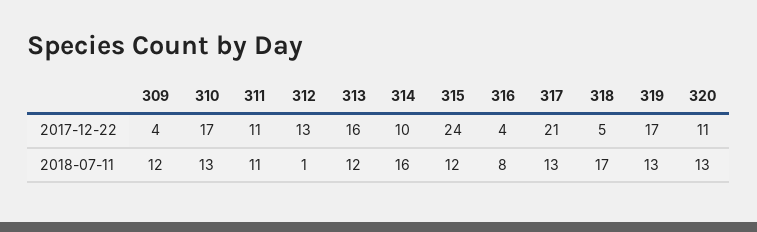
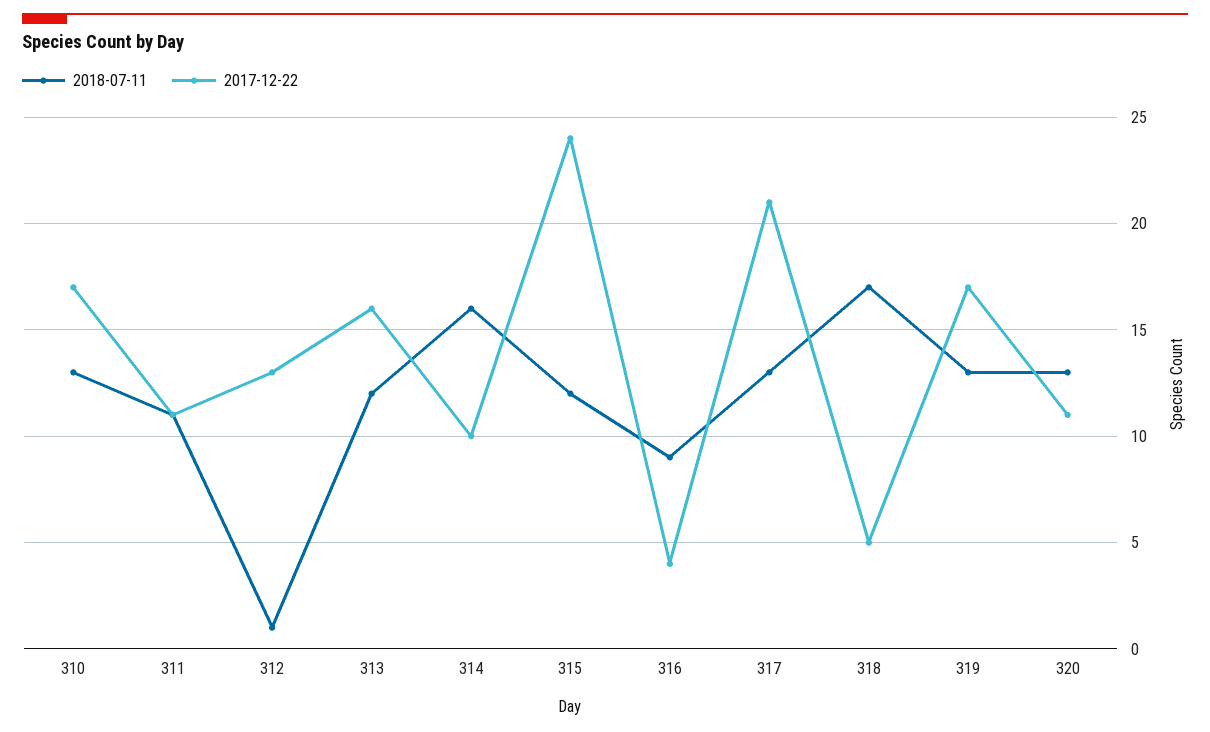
  {
    "2017-12-22": {
-     "309": 4,
      "310": 17,
      "311": 11,
      "312": 13,
      "313": 16,
      "314": 10,
      "315": 24,
      "316": 4,
      "317": 21,
      "318": 5,
      "319": 17,
      "320": 11
    },
    "2018-07-11": {
-     "309": 12,
      "310": 13,
      "311": 11,
      "312": 1,
      "313": 12,
      "314": 16,
      "315": 12,
-     "316": 8,
+     "316": 9,
      "317": 13,
      "318": 17,
      "319": 13,
      "320": 13
    }
  }

